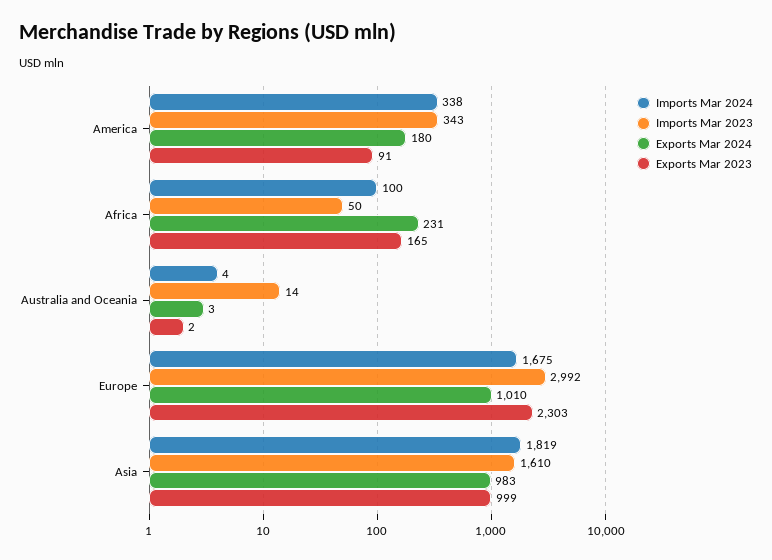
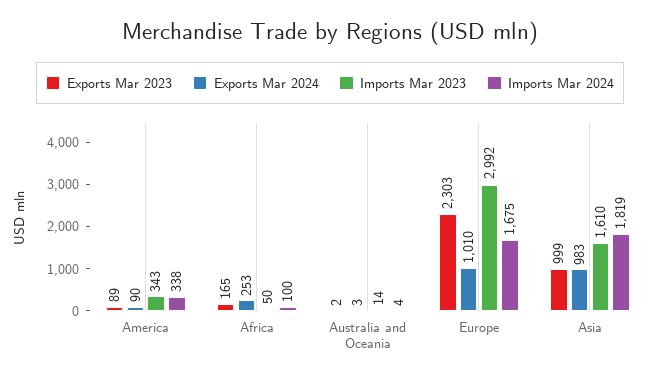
  {
    "Imports Mar 2024": {
      "America": 338,
      "Africa": 100,
      "Australia and Oceania": 4,
      "Europe": 1675,
      "Asia": 1819
    },
    "Imports Mar 2023": {
      "America": 343,
      "Africa": 50,
      "Australia and Oceania": 14,
      "Europe": 2992,
      "Asia": 1610
    },
    "Exports Mar 2024": {
-     "America": 180,
+     "America": 90,
-     "Africa": 231,
+     "Africa": 253,
      "Australia and Oceania": 3,
      "Europe": 1010,
      "Asia": 983
    },
    "Exports Mar 2023": {
-     "America": 91,
+     "America": 89,
      "Africa": 165,
      "Australia and Oceania": 2,
      "Europe": 2303,
      "Asia": 999
    }
  }

